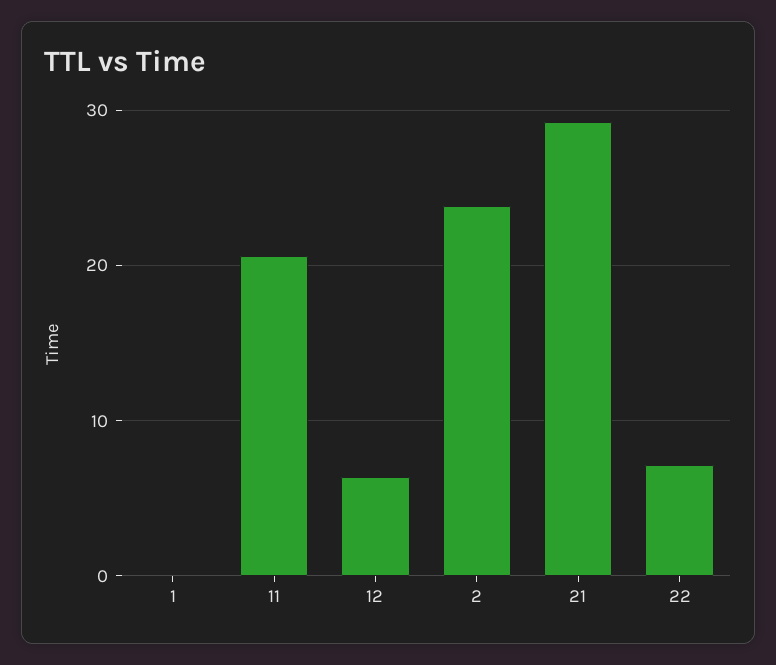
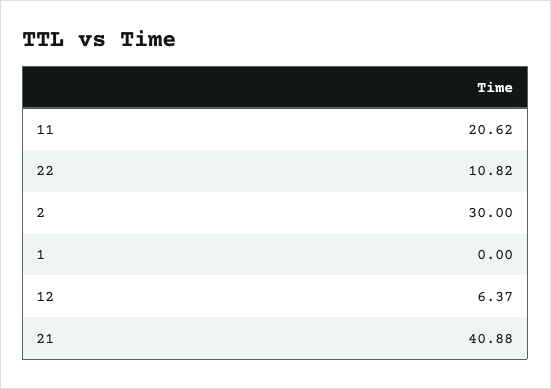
  {
    "1": 0,
    "11": 20.62,
    "12": 6.37,
-   "2": 24,
+   "2": 30,
-   "21": 29,
+   "21": 40.88,
-   "22": 7
+   "22": 10.82
  }

